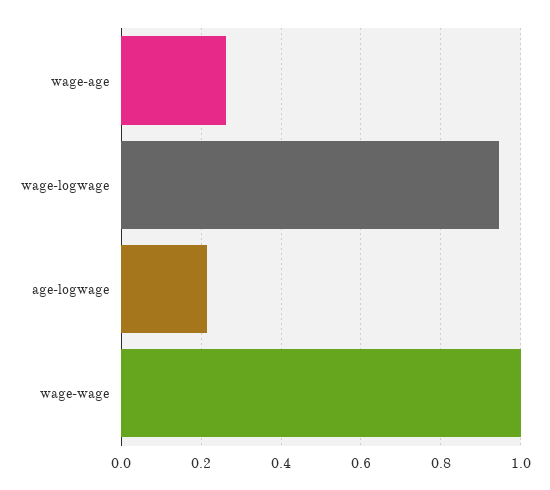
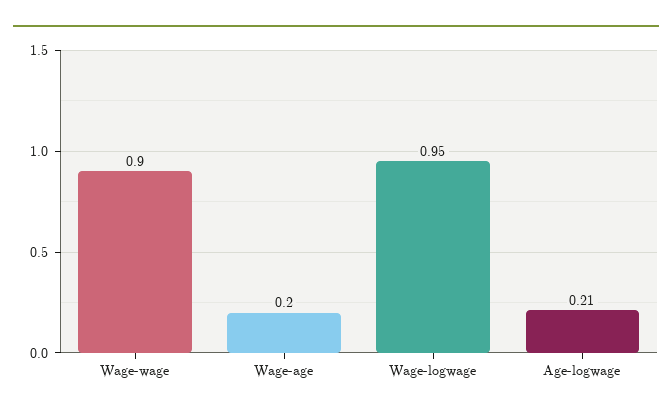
  {
-   "wage-age": 0.26,
+   "wage-age": 0.2,
    "wage-logwage": 0.95,
    "age-logwage": 0.21,
-   "wage-wage": 1
+   "wage-wage": 0.9
  }

